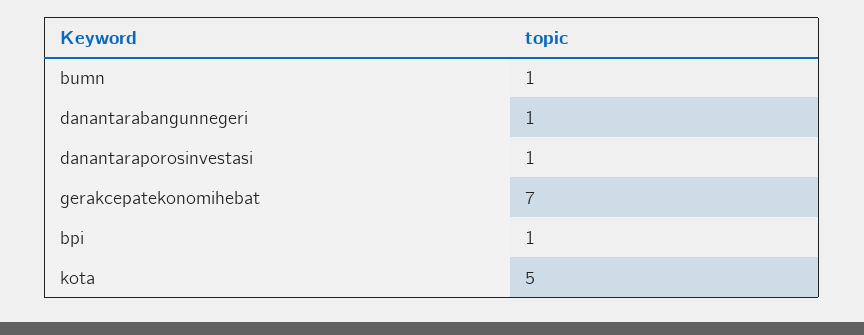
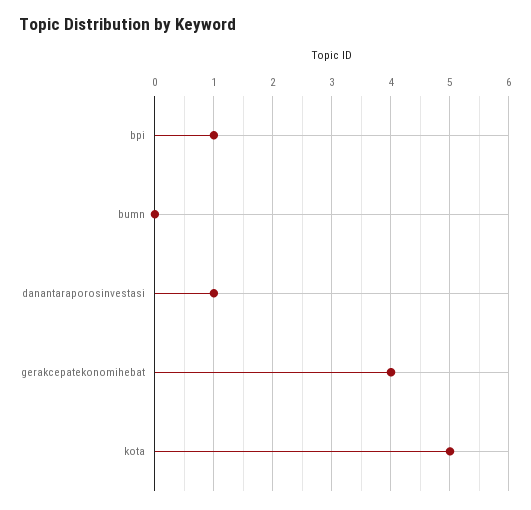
  {
-   "bumn": 1,
+   "bumn": 0,
-   "danantarabangunnegeri": 1,
    "danantaraporosinvestasi": 1,
-   "gerakcepatekonomihebat": 7,
+   "gerakcepatekonomihebat": 4,
    "bpi": 1,
    "kota": 5
  }

